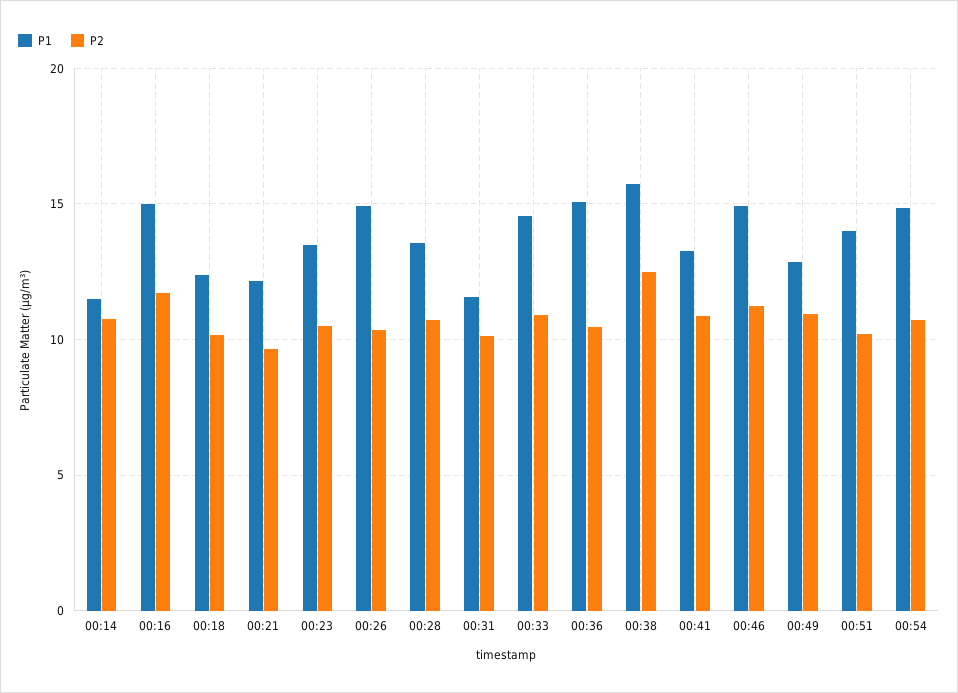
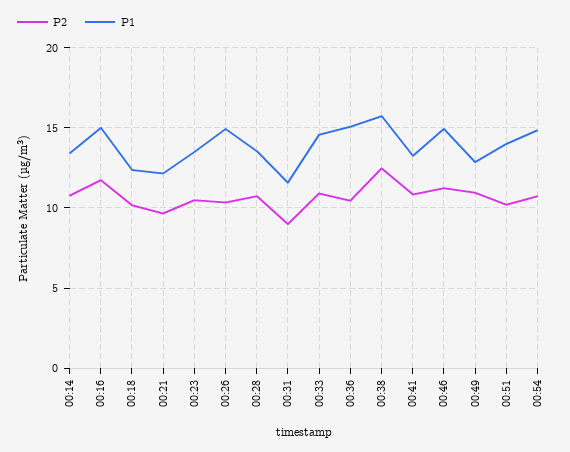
  {
    "P1": {
-     "00:14": 11.5,
+     "00:14": 13.5,
      "00:16": 15,
      "00:18": 12.5,
      "00:21": 12,
      "00:23": 13.5,
      "00:26": 15,
      "00:28": 13.5,
      "00:31": 11.5,
      "00:33": 14.5,
      "00:36": 15,
      "00:38": 15.5,
      "00:41": 13.5,
      "00:46": 15,
      "00:49": 13,
      "00:51": 14,
      "00:54": 15
    },
    "P2": {
      "00:14": 11,
      "00:16": 11.5,
      "00:18": 10,
      "00:21": 9.5,
      "00:23": 10.5,
      "00:26": 10.5,
      "00:28": 10.5,
-     "00:31": 10,
+     "00:31": 9,
      "00:33": 11,
      "00:36": 10.5,
      "00:38": 12.5,
      "00:41": 11,
      "00:46": 11,
      "00:49": 11,
      "00:51": 10,
      "00:54": 10.5
    }
  }

